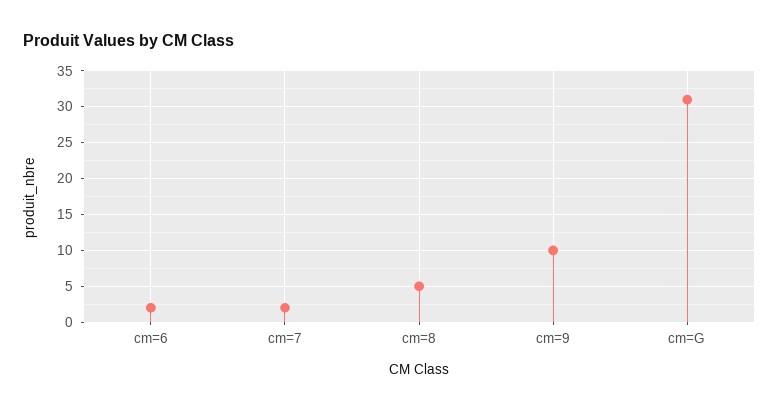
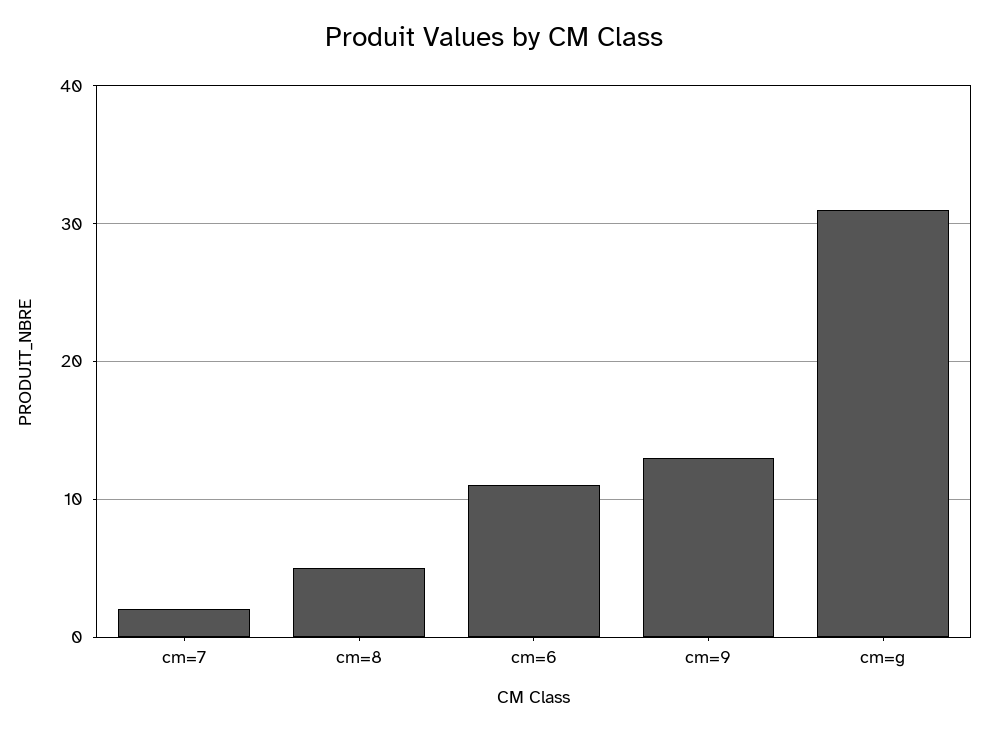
  {
-   "cm=6": 2,
+   "cm=6": 11,
    "cm=7": 2,
    "cm=8": 5,
-   "cm=9": 10,
+   "cm=9": 13,
    "cm=G": 31
  }

